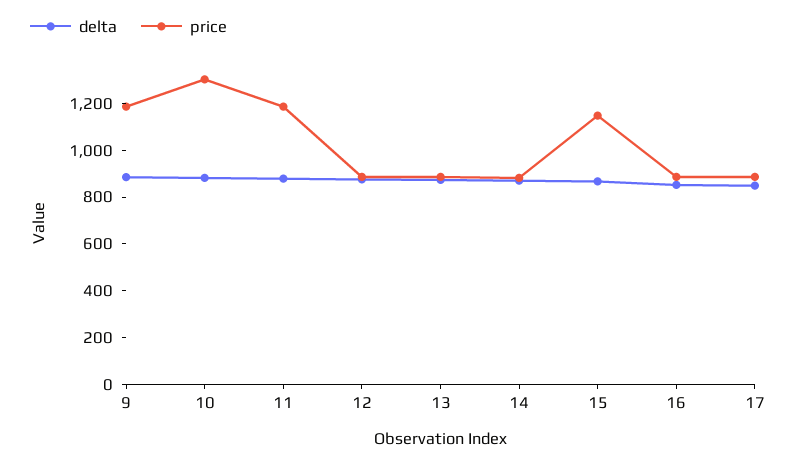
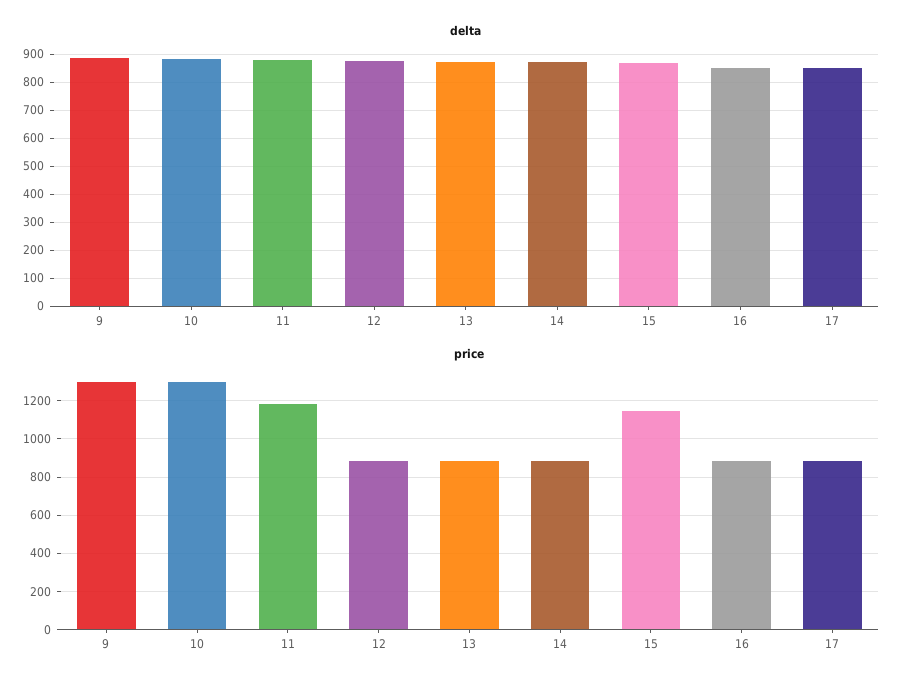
  {
    "delta": {
      "9": 875,
      "10": 875,
      "11": 875,
      "12": 875,
      "13": 875,
      "14": 875,
      "15": 875,
      "16": 850,
      "17": 850
    },
    "price": {
-     "9": 1200,
+     "9": 1300,
      "10": 1300,
      "11": 1200,
      "12": 900,
      "13": 900,
      "14": 900,
      "15": 1150,
      "16": 900,
      "17": 900
    }
  }

